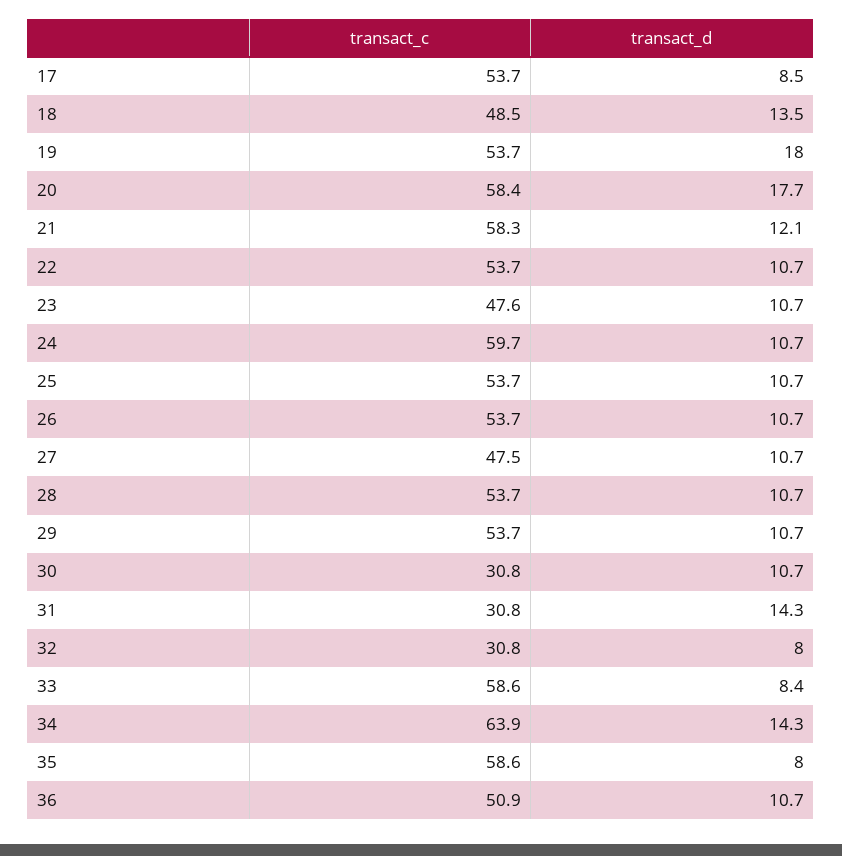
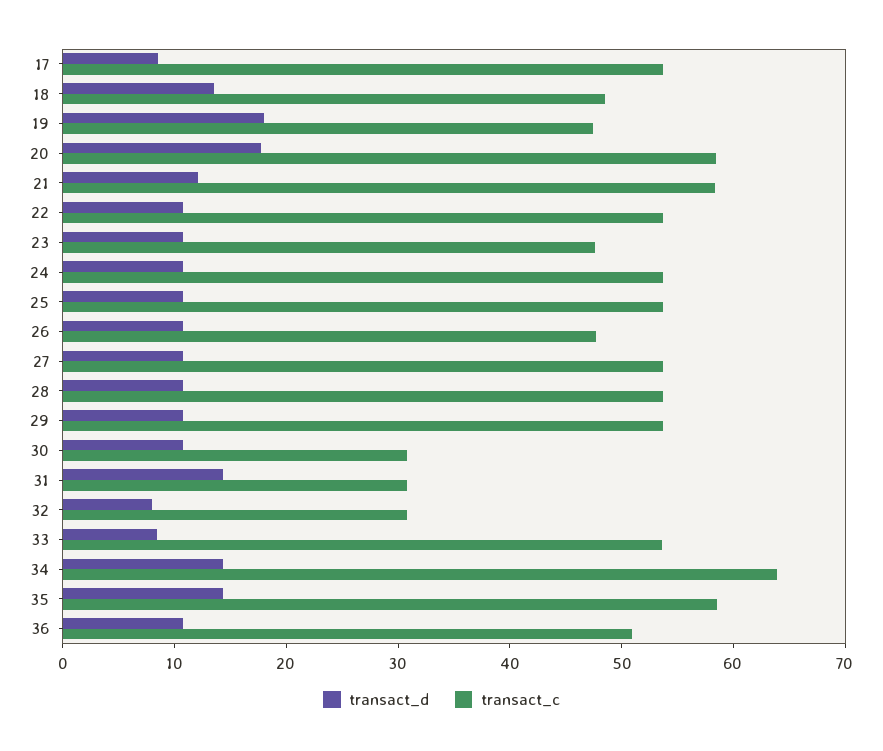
  {
    "transact_c": {
      "17": 53.7,
      "18": 48.5,
-     "19": 53.7,
+     "19": 48,
      "20": 58.4,
      "21": 58.3,
      "22": 53.7,
      "23": 47.6,
-     "24": 59.7,
+     "24": 54,
      "25": 53.7,
-     "26": 53.7,
+     "26": 48,
-     "27": 47.5,
+     "27": 54,
      "28": 53.7,
      "29": 53.7,
      "30": 30.8,
      "31": 30.8,
      "32": 30.8,
-     "33": 58.6,
+     "33": 54,
      "34": 63.9,
      "35": 58.6,
      "36": 50.9
    },
    "transact_d": {
      "17": 8.5,
      "18": 13.5,
      "19": 18,
      "20": 17.7,
      "21": 12.1,
      "22": 10.7,
      "23": 10.7,
      "24": 10.7,
      "25": 10.7,
      "26": 10.7,
      "27": 10.7,
      "28": 10.7,
      "29": 10.7,
      "30": 10.7,
      "31": 14.3,
      "32": 8,
      "33": 8.4,
      "34": 14.3,
-     "35": 8,
+     "35": 14,
      "36": 10.7
    }
  }

